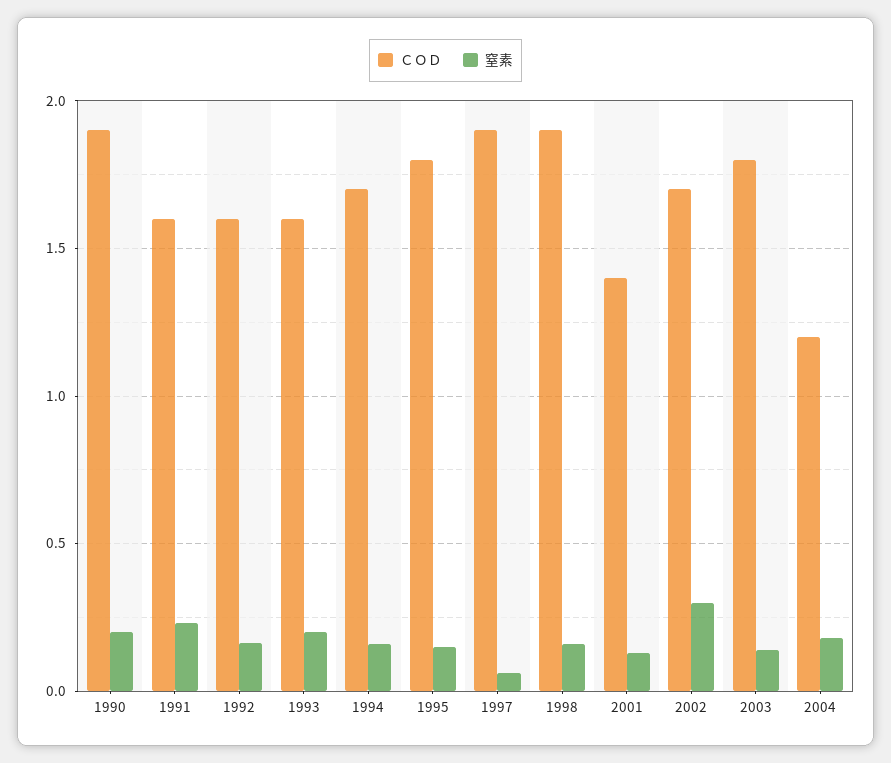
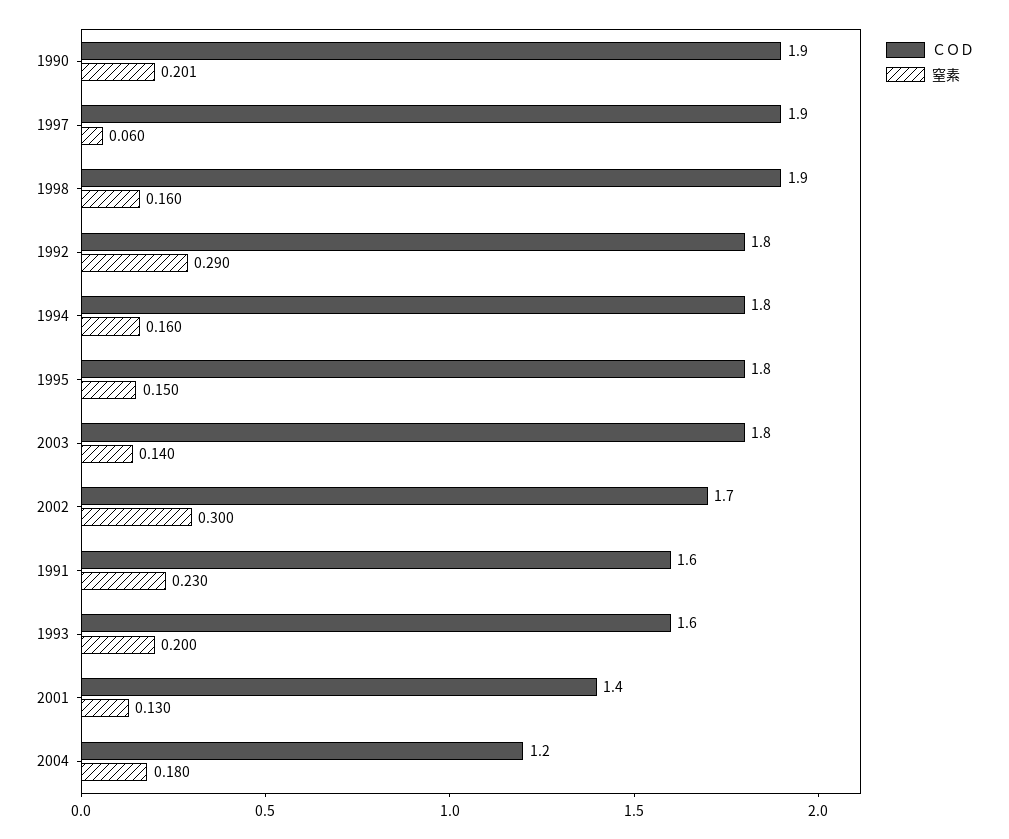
  {
    "ＣＯＤ": {
      "1990": 1.9,
      "1991": 1.6,
-     "1992": 1.6,
+     "1992": 1.8,
      "1993": 1.6,
-     "1994": 1.7,
+     "1994": 1.8,
      "1995": 1.8,
      "1997": 1.9,
      "1998": 1.9,
      "2001": 1.4,
      "2002": 1.7,
      "2003": 1.8,
      "2004": 1.2
    },
    "窒素": {
      "1990": 0.201,
      "1991": 0.23,
-     "1992": 0.15,
+     "1992": 0.29,
      "1993": 0.2,
      "1994": 0.16,
      "1995": 0.15,
      "1997": 0.06,
      "1998": 0.16,
      "2001": 0.13,
      "2002": 0.3,
      "2003": 0.14,
      "2004": 0.18
    }
  }

